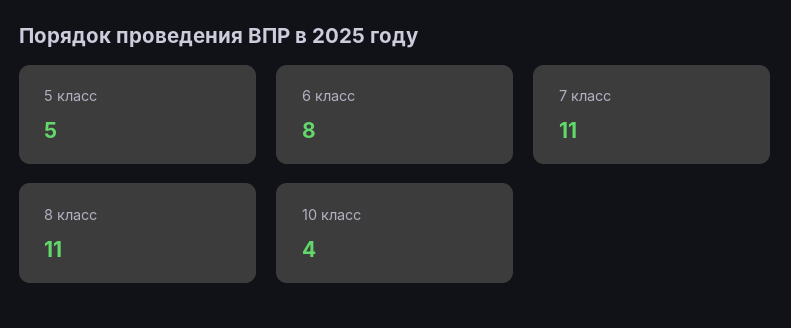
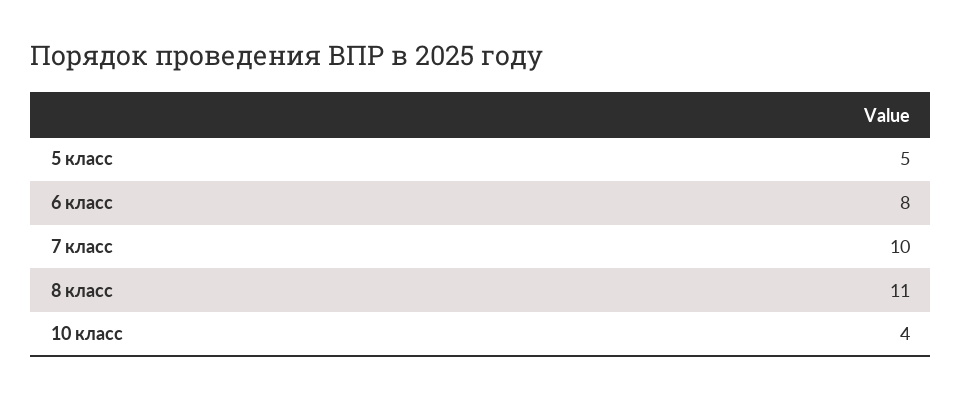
  {
    "5 класс": 5,
    "6 класс": 8,
-   "7 класс": 11,
+   "7 класс": 10,
    "8 класс": 11,
    "10 класс": 4
  }

